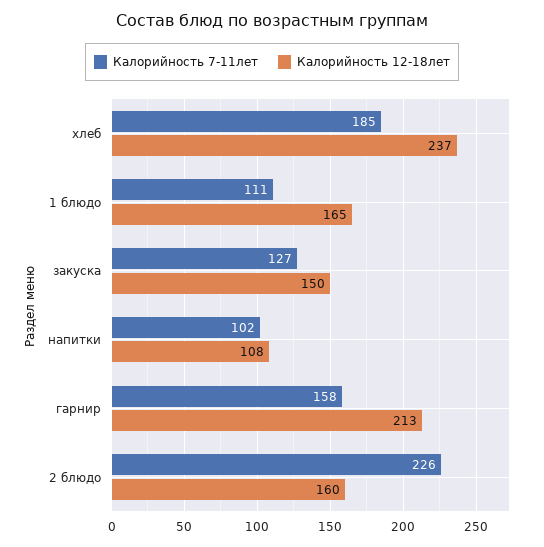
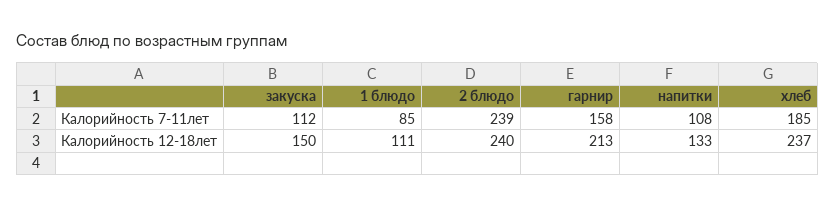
  {
    "Калорийность 7-11лет": {
      "хлеб": 185,
-     "1 блюдо": 111,
+     "1 блюдо": 85,
-     "закуска": 127,
+     "закуска": 112,
-     "напитки": 102,
+     "напитки": 108,
      "гарнир": 158,
-     "2 блюдо": 226
+     "2 блюдо": 239
    },
    "Калорийность 12-18лет": {
      "хлеб": 237,
-     "1 блюдо": 165,
+     "1 блюдо": 111,
      "закуска": 150,
-     "напитки": 108,
+     "напитки": 133,
      "гарнир": 213,
-     "2 блюдо": 160
+     "2 блюдо": 240
    }
  }

